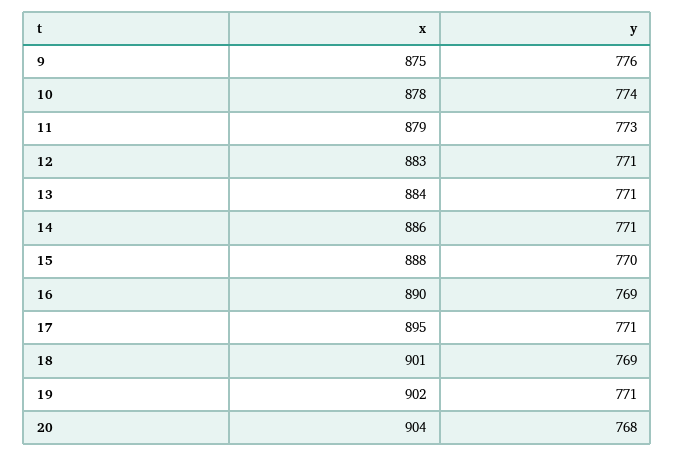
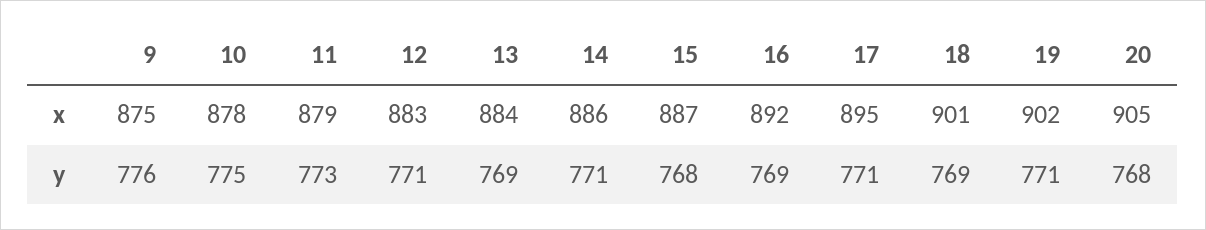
  {
    "x": {
      "9": 875,
      "10": 878,
      "11": 879,
      "12": 883,
      "13": 884,
      "14": 886,
-     "15": 888,
+     "15": 887,
-     "16": 890,
+     "16": 892,
      "17": 895,
      "18": 901,
      "19": 902,
-     "20": 904
+     "20": 905
    },
    "y": {
      "9": 776,
-     "10": 774,
+     "10": 775,
      "11": 773,
      "12": 771,
-     "13": 771,
+     "13": 769,
      "14": 771,
-     "15": 770,
+     "15": 768,
      "16": 769,
      "17": 771,
      "18": 769,
      "19": 771,
      "20": 768
    }
  }

